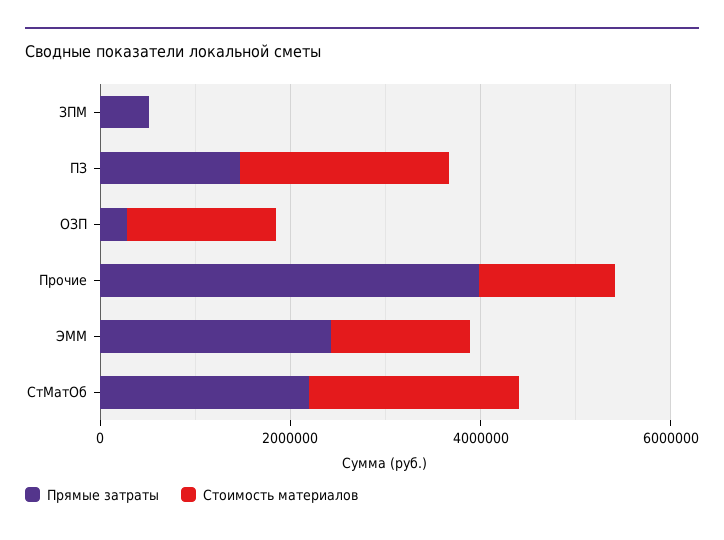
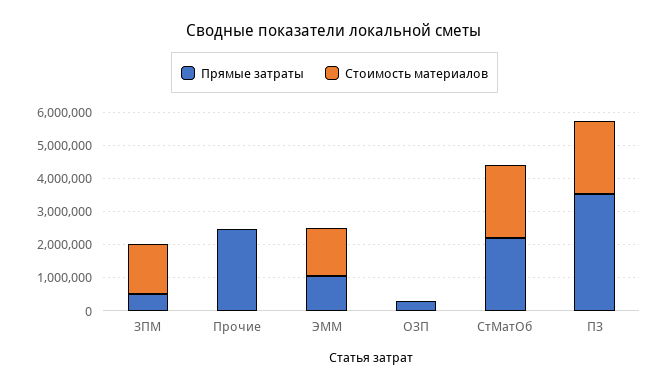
  {
    "Прямые затраты": {
      "ЗПМ": 500000,
-     "ПЗ": 1500000,
+     "ПЗ": 3500000,
      "ОЗП": 250000,
-     "Прочие": 4000000,
+     "Прочие": 2500000,
-     "ЭММ": 2500000,
+     "ЭММ": 1000000,
      "СтМатОб": 2250000
    },
    "Стоимость материалов": {
-     "ЗПМ": 0,
+     "ЗПМ": 1500000,
      "ПЗ": 2250000,
-     "ОЗП": 1500000,
+     "ОЗП": 0,
-     "Прочие": 1500000,
+     "Прочие": 0,
      "ЭММ": 1500000,
      "СтМатОб": 2250000
    }
  }

